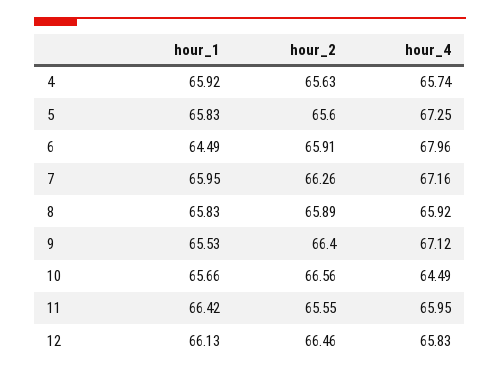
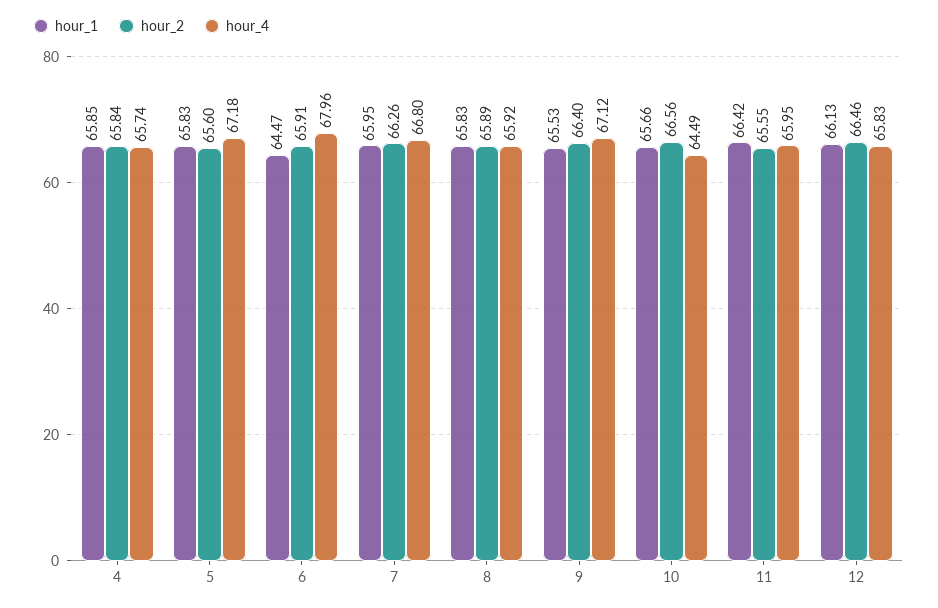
  {
    "hour_1": {
-     "4": 65.92,
+     "4": 65.85,
      "5": 65.83,
-     "6": 64.49,
+     "6": 64.47,
      "7": 65.95,
      "8": 65.83,
      "9": 65.53,
      "10": 65.66,
      "11": 66.42,
      "12": 66.13
    },
    "hour_2": {
-     "4": 65.63,
+     "4": 65.84,
      "5": 65.6,
      "6": 65.91,
      "7": 66.26,
      "8": 65.89,
      "9": 66.4,
      "10": 66.56,
      "11": 65.55,
      "12": 66.46
    },
    "hour_4": {
      "4": 65.74,
-     "5": 67.25,
+     "5": 67.18,
      "6": 67.96,
-     "7": 67.16,
+     "7": 66.8,
      "8": 65.92,
      "9": 67.12,
      "10": 64.49,
      "11": 65.95,
      "12": 65.83
    }
  }

